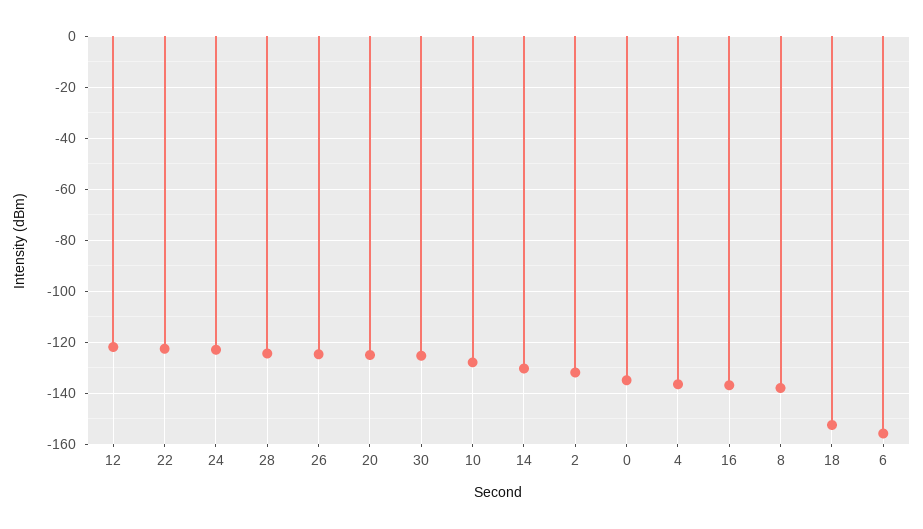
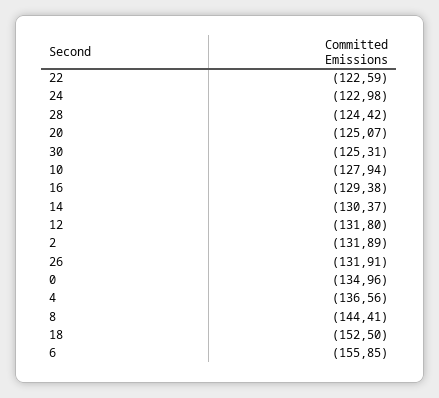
  {
-   "12": -122.5,
+   "12": -131.8,
    "22": -122.59,
    "24": -122.98,
    "28": -124.42,
-   "26": -125,
+   "26": -131.91,
    "20": -125.07,
    "30": -125.31,
    "10": -127.94,
    "14": -130.37,
    "2": -131.89,
    "0": -134.96,
    "4": -136.56,
-   "16": -137.5,
+   "16": -129.38,
-   "8": -137.5,
+   "8": -144.41,
    "18": -152.5,
    "6": -155.85
  }

